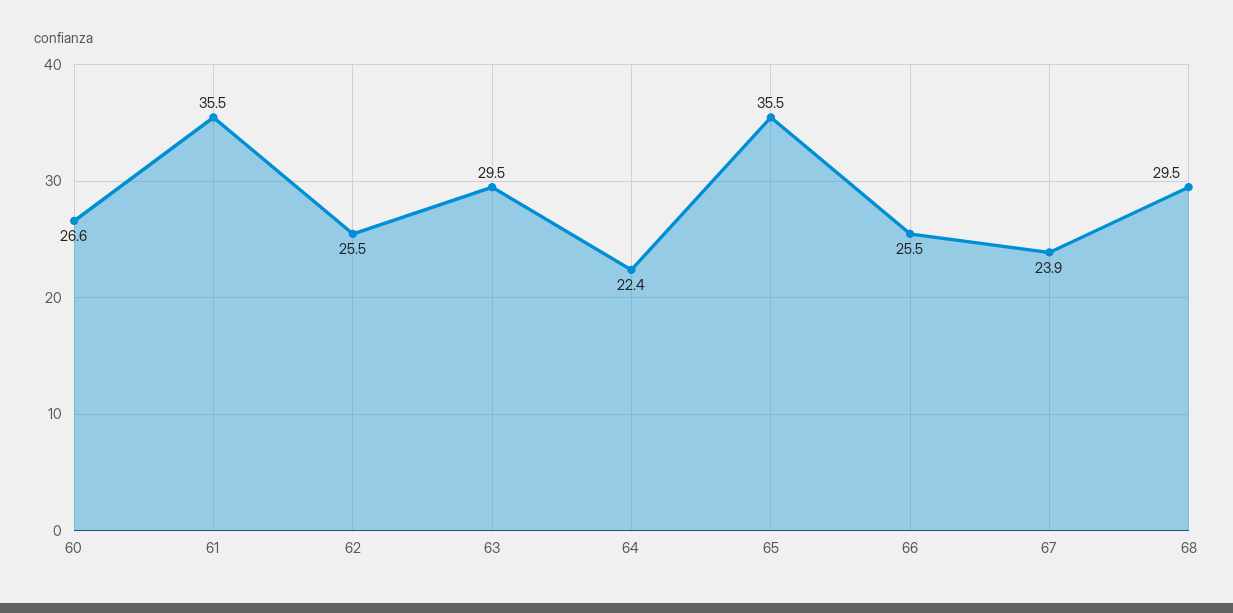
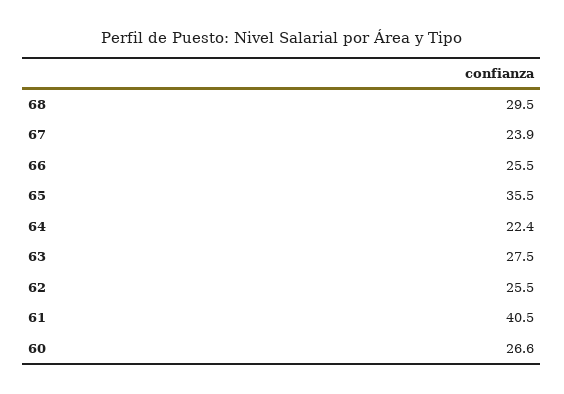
  {
    "60": 26.6,
-   "61": 35.5,
+   "61": 40.5,
    "62": 25.5,
-   "63": 29.5,
+   "63": 27.5,
    "64": 22.4,
    "65": 35.5,
    "66": 25.5,
    "67": 23.9,
    "68": 29.5
  }

